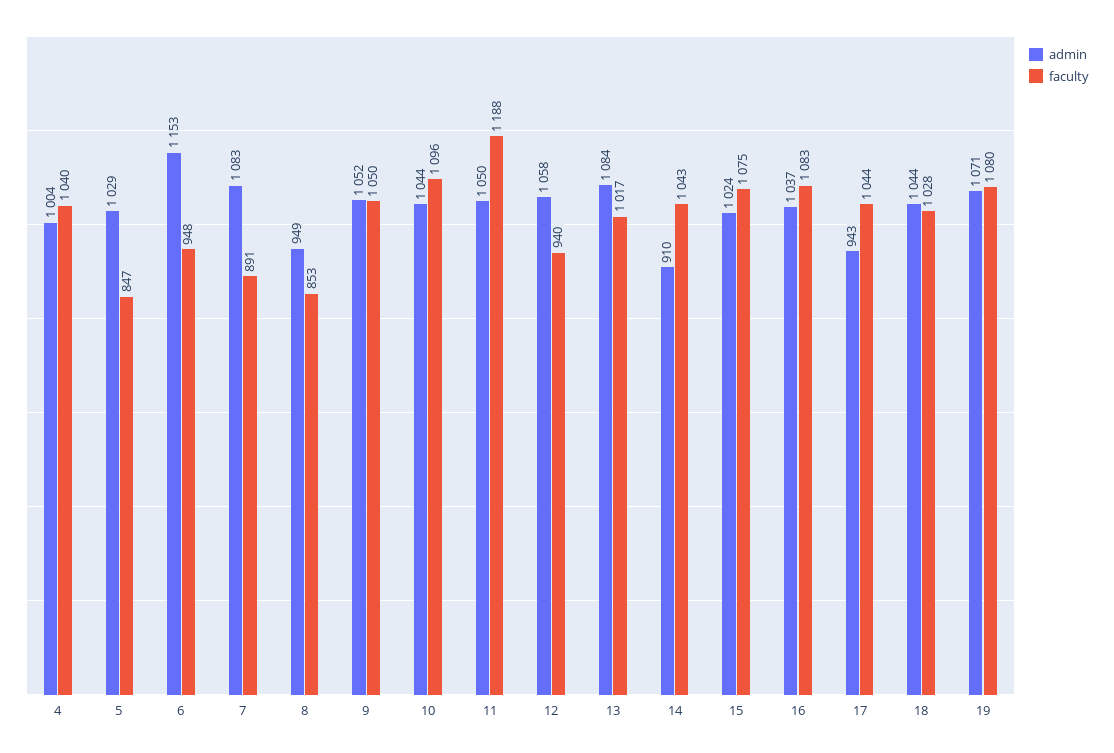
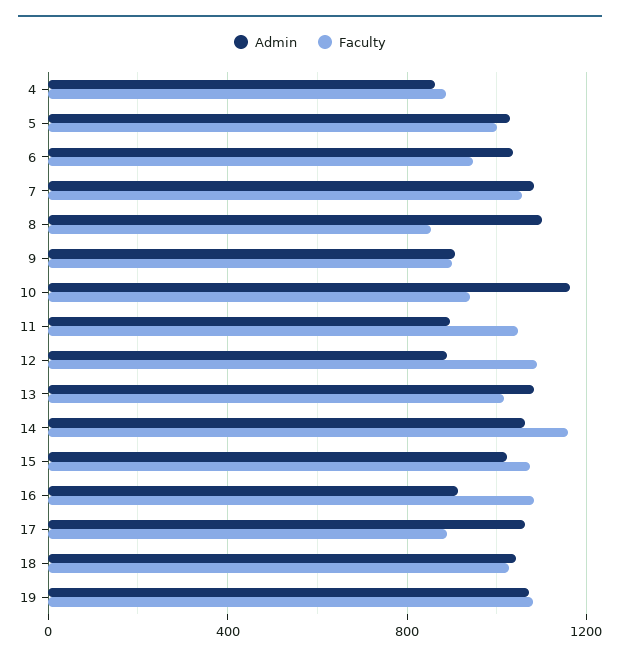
  {
    "admin": {
-     "4": 1004,
+     "4": 850,
      "5": 1029,
-     "6": 1153,
+     "6": 1050,
      "7": 1083,
-     "8": 949,
+     "8": 1100,
-     "9": 1052,
+     "9": 900,
-     "10": 1044,
+     "10": 1150,
-     "11": 1050,
+     "11": 900,
-     "12": 1058,
+     "12": 900,
      "13": 1084,
-     "14": 910,
+     "14": 1050,
      "15": 1024,
-     "16": 1037,
+     "16": 900,
-     "17": 943,
+     "17": 1050,
      "18": 1044,
      "19": 1071
    },
    "faculty": {
-     "4": 1040,
+     "4": 900,
-     "5": 847,
+     "5": 1000,
      "6": 948,
-     "7": 891,
+     "7": 1050,
      "8": 853,
-     "9": 1050,
+     "9": 900,
-     "10": 1096,
+     "10": 950,
-     "11": 1188,
+     "11": 1050,
-     "12": 940,
+     "12": 1100,
      "13": 1017,
-     "14": 1043,
+     "14": 1150,
      "15": 1075,
      "16": 1083,
-     "17": 1044,
+     "17": 900,
      "18": 1028,
      "19": 1080
    }
  }

